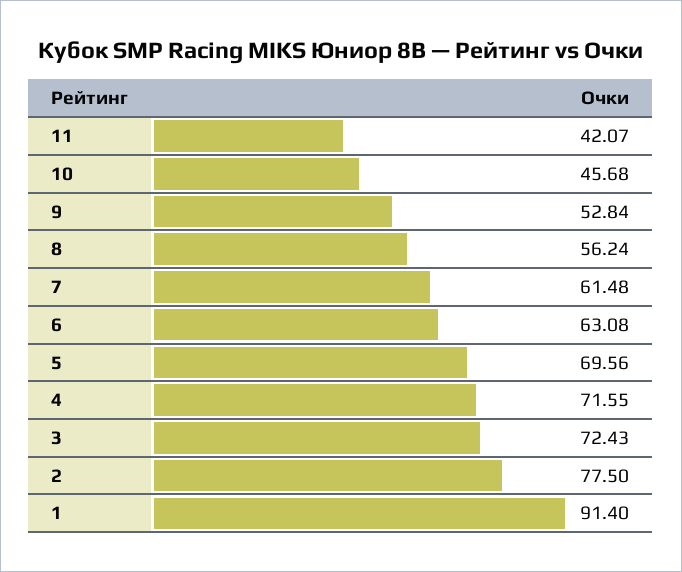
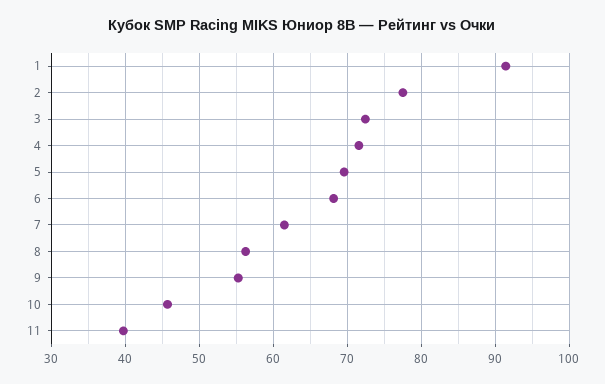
  {
-   "11": 42.07,
+   "11": 40,
    "10": 45.68,
-   "9": 52.84,
+   "9": 55,
    "8": 56.24,
    "7": 61.48,
-   "6": 63.08,
+   "6": 68,
    "5": 69.56,
    "4": 71.55,
    "3": 72.43,
    "2": 77.5,
    "1": 91.4
  }

